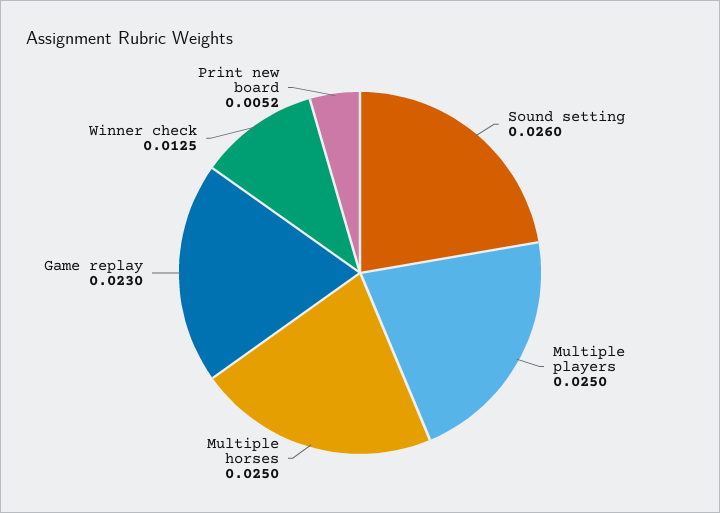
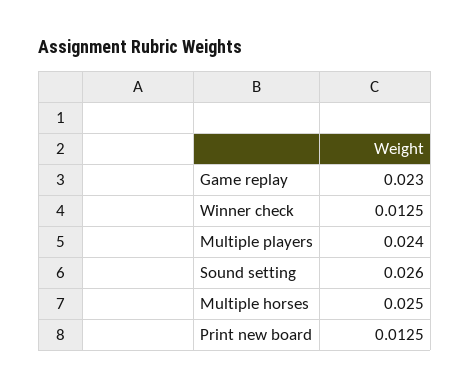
  {
    "Sound setting": 0.026,
-   "Multiple players": 0.025,
+   "Multiple players": 0.024,
    "Multiple horses": 0.025,
    "Game replay": 0.023,
    "Winner check": 0.0125,
-   "Print new board": 0.0052
+   "Print new board": 0.0125
  }

